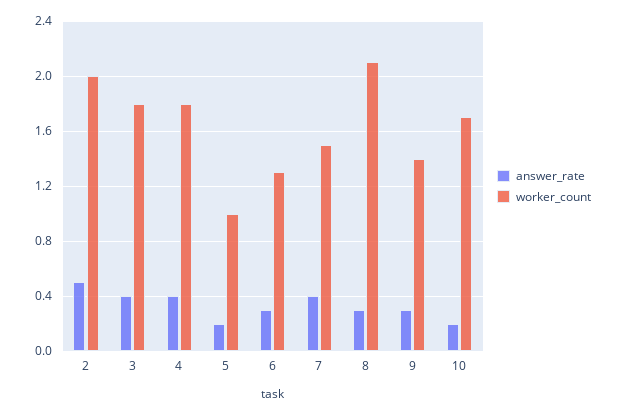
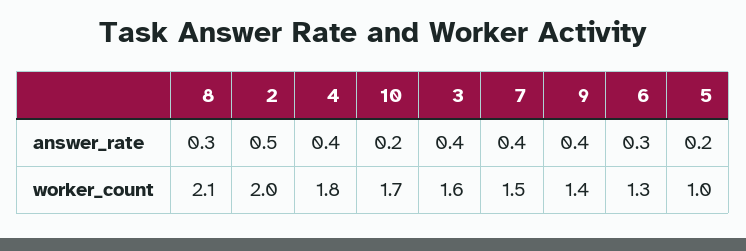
  {
    "answer_rate": {
      "2": 0.5,
      "3": 0.4,
      "4": 0.4,
      "5": 0.2,
      "6": 0.3,
      "7": 0.4,
      "8": 0.3,
-     "9": 0.3,
+     "9": 0.4,
      "10": 0.2
    },
    "worker_count": {
      "2": 2,
-     "3": 1.8,
+     "3": 1.6,
      "4": 1.8,
      "5": 1,
      "6": 1.3,
      "7": 1.5,
      "8": 2.1,
      "9": 1.4,
      "10": 1.7
    }
  }

